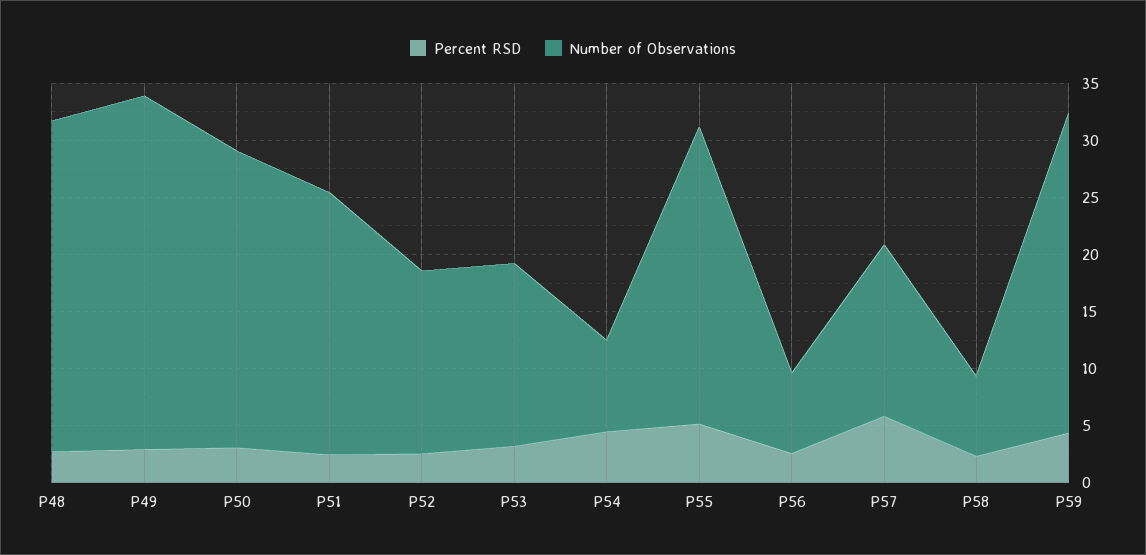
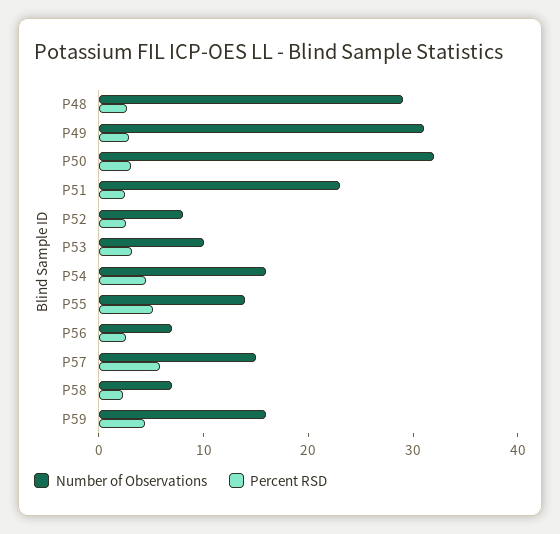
  {
    "Percent RSD": {
      "P48": 3,
      "P49": 3,
      "P50": 3,
      "P51": 2,
      "P52": 3,
      "P53": 3,
      "P54": 4,
      "P55": 5,
      "P56": 3,
      "P57": 6,
      "P58": 2,
      "P59": 4
    },
    "Number of Observations": {
      "P48": 29,
      "P49": 31,
-     "P50": 26,
+     "P50": 32,
      "P51": 23,
-     "P52": 16,
+     "P52": 8,
-     "P53": 16,
+     "P53": 10,
-     "P54": 8,
+     "P54": 16,
-     "P55": 26,
+     "P55": 14,
      "P56": 7,
      "P57": 15,
      "P58": 7,
-     "P59": 28
+     "P59": 16
    }
  }

